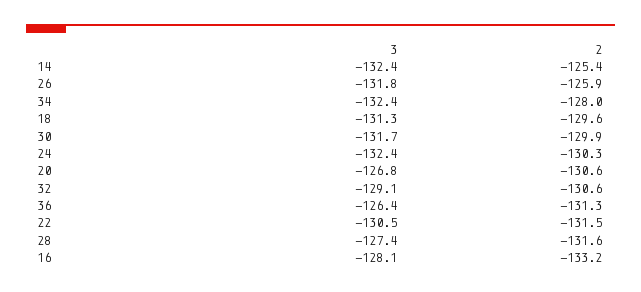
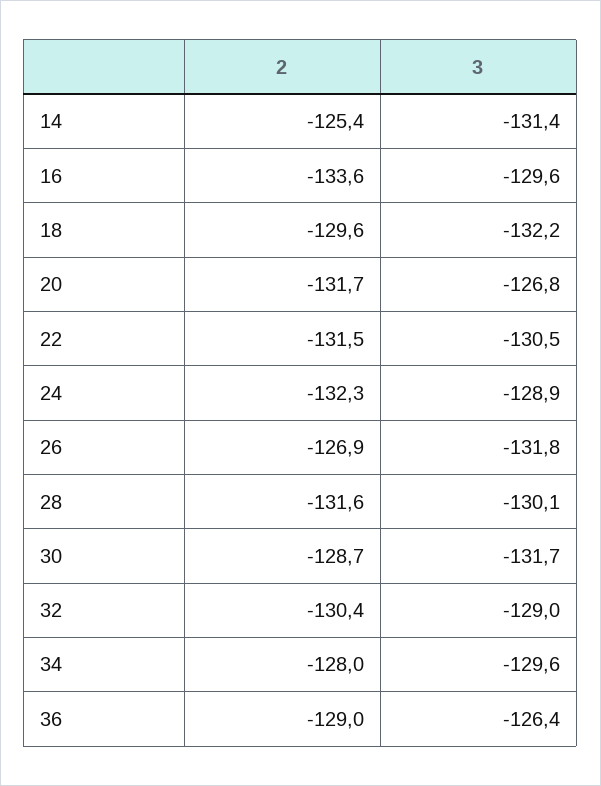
  {
    "3": {
-     "14": -132.4,
+     "14": -131.4,
      "26": -131.8,
-     "34": -132.4,
+     "34": -129.6,
-     "18": -131.3,
+     "18": -132.2,
      "30": -131.7,
-     "24": -132.4,
+     "24": -128.9,
      "20": -126.8,
-     "32": -129.1,
+     "32": -129,
      "36": -126.4,
      "22": -130.5,
-     "28": -127.4,
+     "28": -130.1,
-     "16": -128.1
+     "16": -129.6
    },
    "2": {
      "14": -125.4,
-     "26": -125.9,
+     "26": -126.9,
      "34": -128,
      "18": -129.6,
-     "30": -129.9,
+     "30": -128.7,
-     "24": -130.3,
+     "24": -132.3,
-     "20": -130.6,
+     "20": -131.7,
-     "32": -130.6,
+     "32": -130.4,
-     "36": -131.3,
+     "36": -129,
      "22": -131.5,
      "28": -131.6,
-     "16": -133.2
+     "16": -133.6
    }
  }

